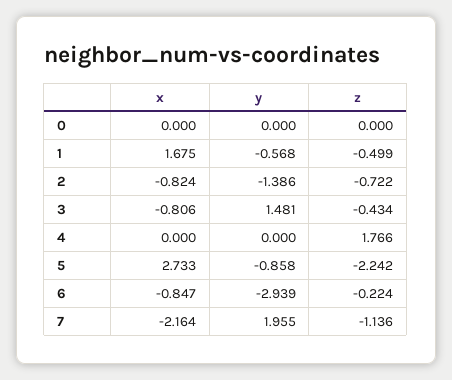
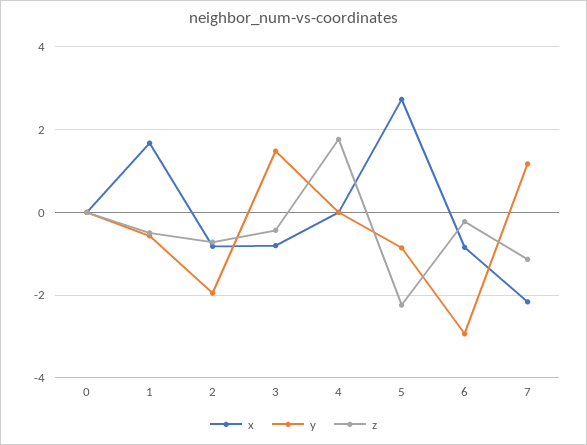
  {
    "x": {
      "0": 0,
      "1": 1.675,
      "2": -0.824,
      "3": -0.806,
      "4": 0,
      "5": 2.733,
      "6": -0.847,
      "7": -2.164
    },
    "y": {
      "0": 0,
      "1": -0.568,
-     "2": -1.386,
+     "2": -2,
      "3": 1.481,
      "4": 0,
      "5": -0.858,
      "6": -2.939,
-     "7": 1.955
+     "7": 1.2
    },
    "z": {
      "0": 0,
      "1": -0.499,
      "2": -0.722,
      "3": -0.434,
      "4": 1.766,
      "5": -2.242,
      "6": -0.224,
      "7": -1.136
    }
  }

